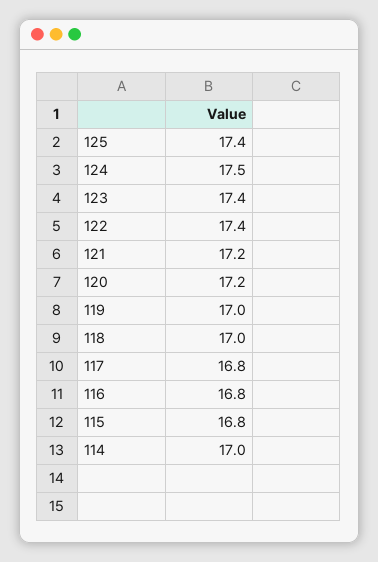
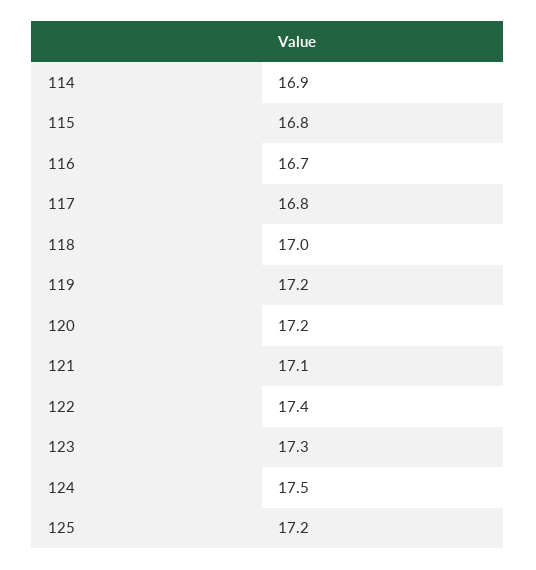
  {
-   "125": 17.4,
+   "125": 17.2,
    "124": 17.5,
-   "123": 17.4,
+   "123": 17.3,
    "122": 17.4,
-   "121": 17.2,
+   "121": 17.1,
    "120": 17.2,
-   "119": 17,
+   "119": 17.2,
    "118": 17,
    "117": 16.8,
-   "116": 16.8,
+   "116": 16.7,
    "115": 16.8,
-   "114": 17
+   "114": 16.9
  }

